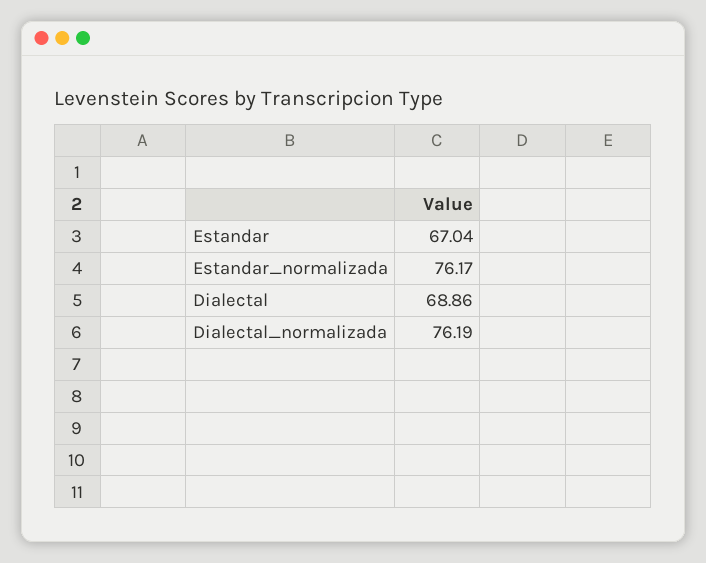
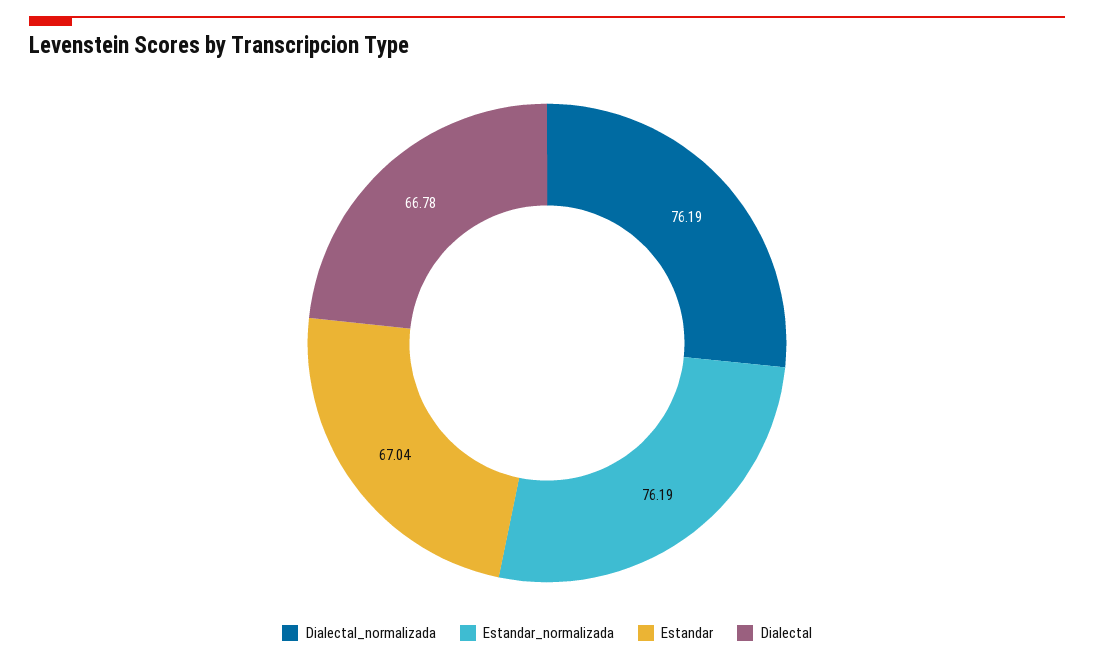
  {
    "Estandar": 67.04,
-   "Estandar_normalizada": 76.17,
+   "Estandar_normalizada": 76.19,
-   "Dialectal": 68.86,
+   "Dialectal": 66.78,
    "Dialectal_normalizada": 76.19
  }

